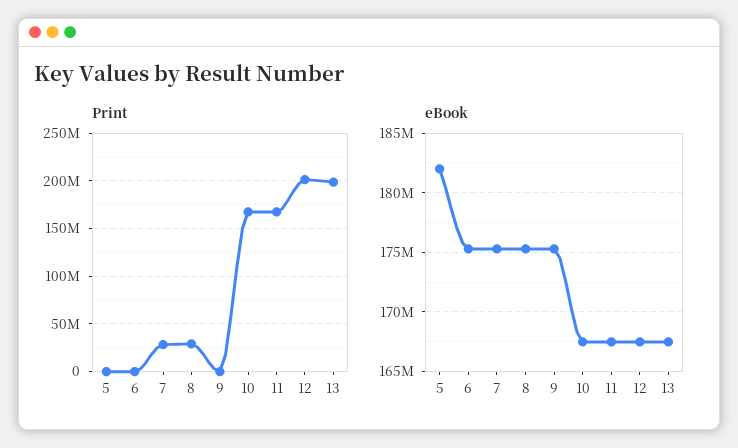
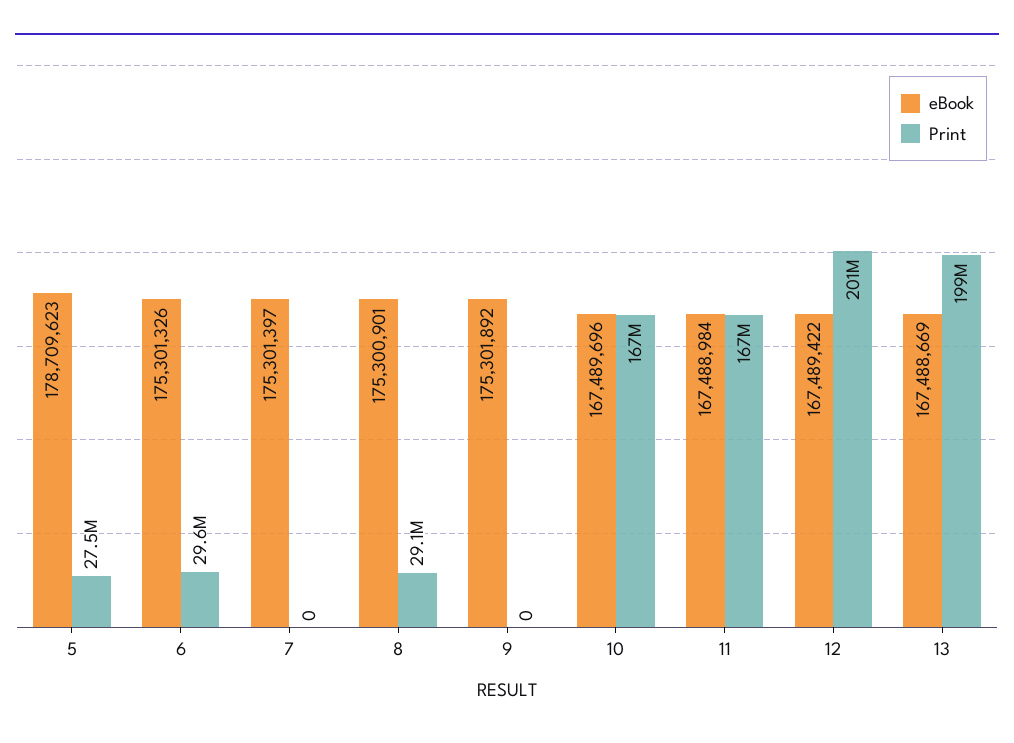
  {
    "Print": {
-     "5": 0,
+     "5": 27500000,
-     "6": 0,
+     "6": 29600000,
-     "7": 30000000,
+     "7": 0,
      "8": 29100000,
      "9": 0,
      "10": 167000000,
      "11": 167000000,
      "12": 201000000,
      "13": 199000000
    },
    "eBook": {
-     "5": 182000000,
+     "5": 178709623,
      "6": 175301326,
      "7": 175301397,
      "8": 175300901,
      "9": 175301892,
      "10": 167489696,
      "11": 167488984,
      "12": 167489422,
      "13": 167488669
    }
  }

